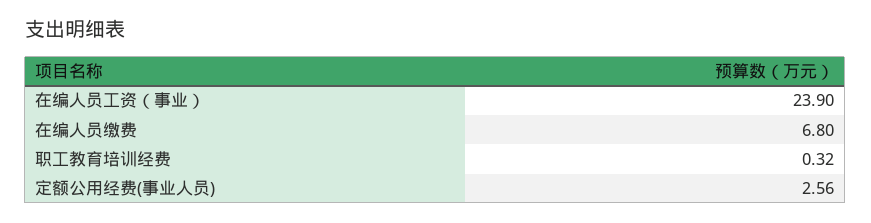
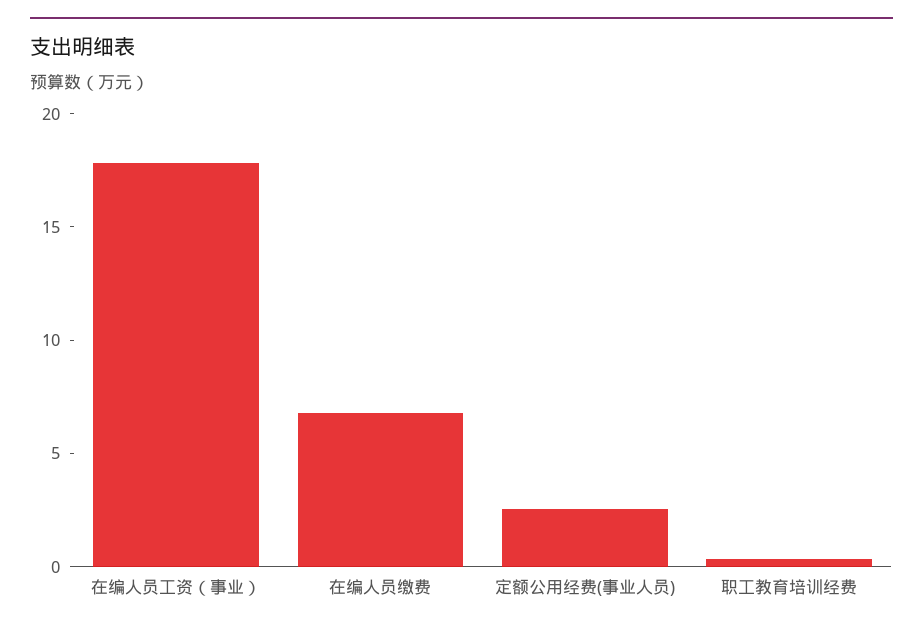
  {
-   "在编人员工资（事业）": 23.9,
+   "在编人员工资（事业）": 18,
    "在编人员缴费": 6.8,
    "职工教育培训经费": 0.32,
    "定额公用经费(事业人员)": 2.56
  }

